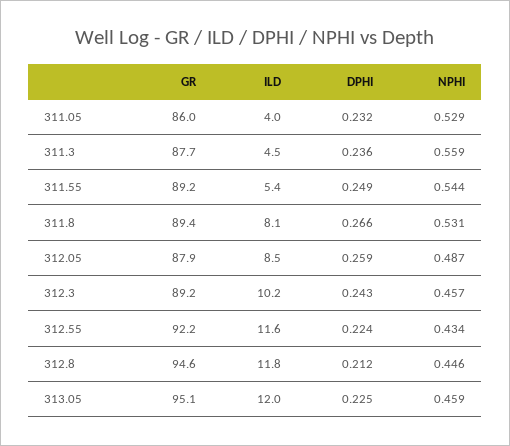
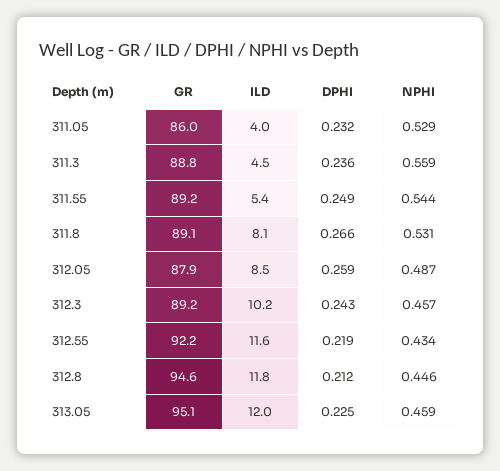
  {
    "GR": {
      "311.05": 86,
-     "311.3": 87.7,
+     "311.3": 88.8,
      "311.55": 89.2,
-     "311.8": 89.4,
+     "311.8": 89.1,
      "312.05": 87.9,
      "312.3": 89.2,
      "312.55": 92.2,
      "312.8": 94.6,
      "313.05": 95.1
    },
    "ILD": {
      "311.05": 4,
      "311.3": 4.5,
      "311.55": 5.4,
      "311.8": 8.1,
      "312.05": 8.5,
      "312.3": 10.2,
      "312.55": 11.6,
      "312.8": 11.8,
      "313.05": 12
    },
    "DPHI": {
      "311.05": 0.232,
      "311.3": 0.236,
      "311.55": 0.249,
      "311.8": 0.266,
      "312.05": 0.259,
      "312.3": 0.243,
-     "312.55": 0.224,
+     "312.55": 0.219,
      "312.8": 0.212,
      "313.05": 0.225
    },
    "NPHI": {
      "311.05": 0.529,
      "311.3": 0.559,
      "311.55": 0.544,
      "311.8": 0.531,
      "312.05": 0.487,
      "312.3": 0.457,
      "312.55": 0.434,
      "312.8": 0.446,
      "313.05": 0.459
    }
  }

